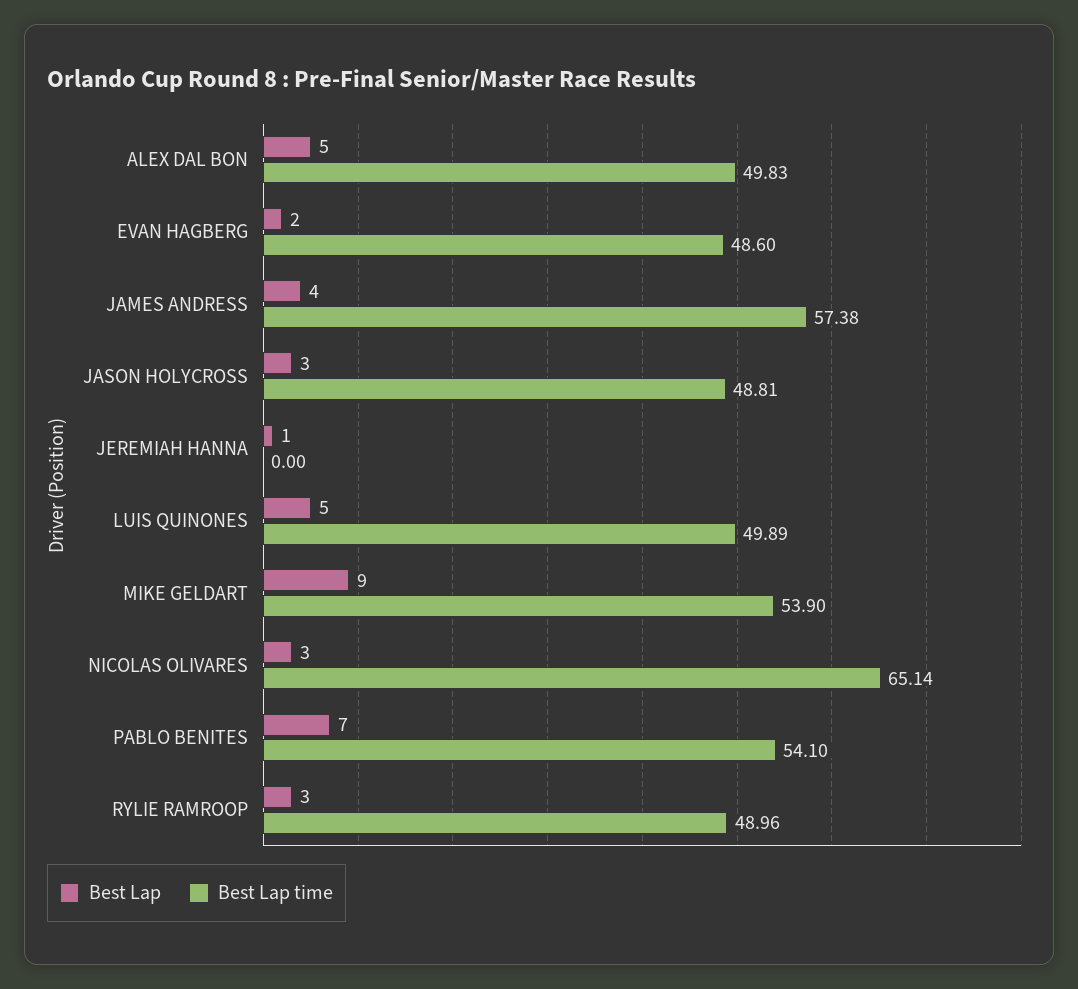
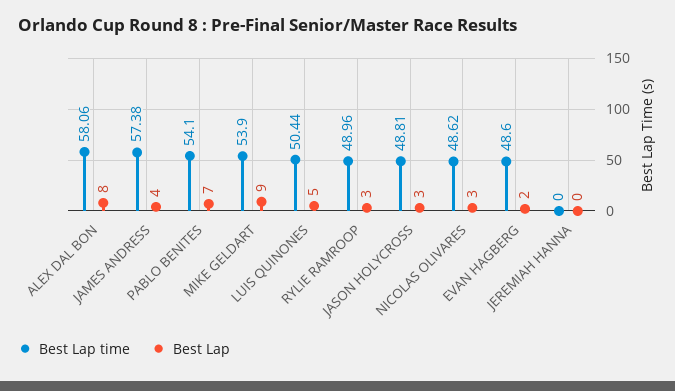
  {
    "Best Lap": {
-     "ALEX DAL BON": 5,
+     "ALEX DAL BON": 8,
      "EVAN HAGBERG": 2,
      "JAMES ANDRESS": 4,
      "JASON HOLYCROSS": 3,
-     "JEREMIAH HANNA": 1,
+     "JEREMIAH HANNA": 0,
      "LUIS QUINONES": 5,
      "MIKE GELDART": 9,
      "NICOLAS OLIVARES": 3,
      "PABLO BENITES": 7,
      "RYLIE RAMROOP": 3
    },
    "Best Lap time": {
-     "ALEX DAL BON": 49.83,
+     "ALEX DAL BON": 58.06,
      "EVAN HAGBERG": 48.6,
      "JAMES ANDRESS": 57.38,
      "JASON HOLYCROSS": 48.81,
      "JEREMIAH HANNA": 0,
-     "LUIS QUINONES": 49.89,
+     "LUIS QUINONES": 50.44,
      "MIKE GELDART": 53.9,
-     "NICOLAS OLIVARES": 65.14,
+     "NICOLAS OLIVARES": 48.62,
      "PABLO BENITES": 54.1,
      "RYLIE RAMROOP": 48.96
    }
  }

